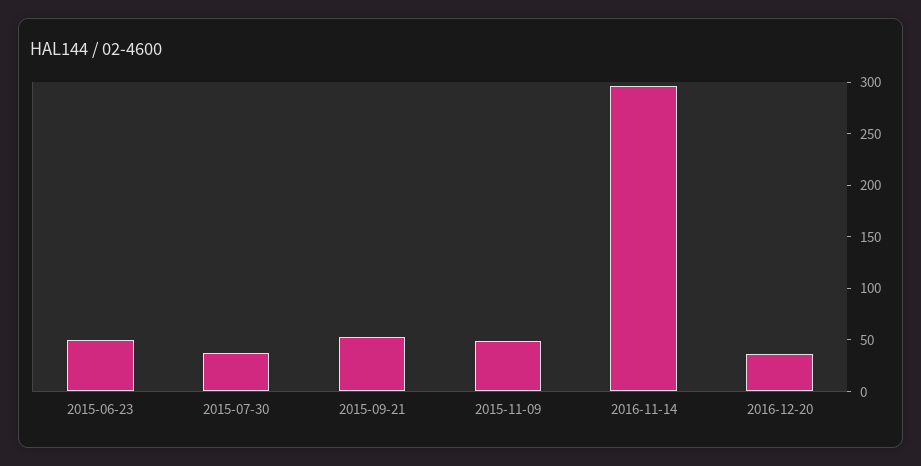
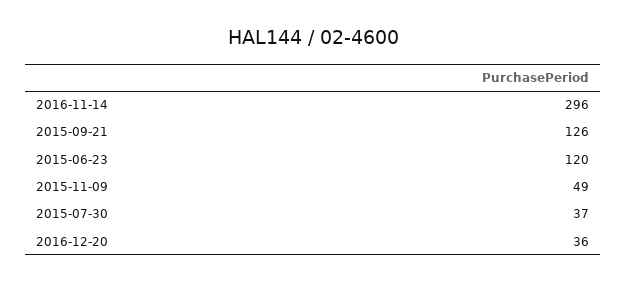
  {
-   "2015-06-23": 50,
+   "2015-06-23": 120,
    "2015-07-30": 37,
-   "2015-09-21": 50,
+   "2015-09-21": 126,
    "2015-11-09": 49,
    "2016-11-14": 296,
    "2016-12-20": 36
  }

